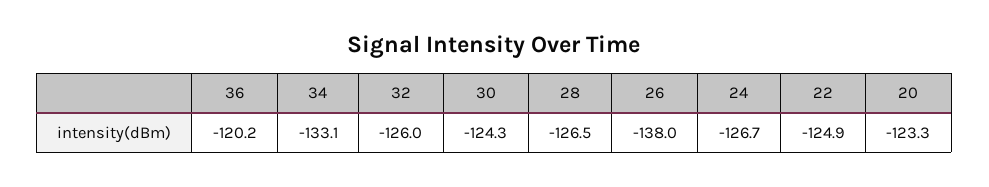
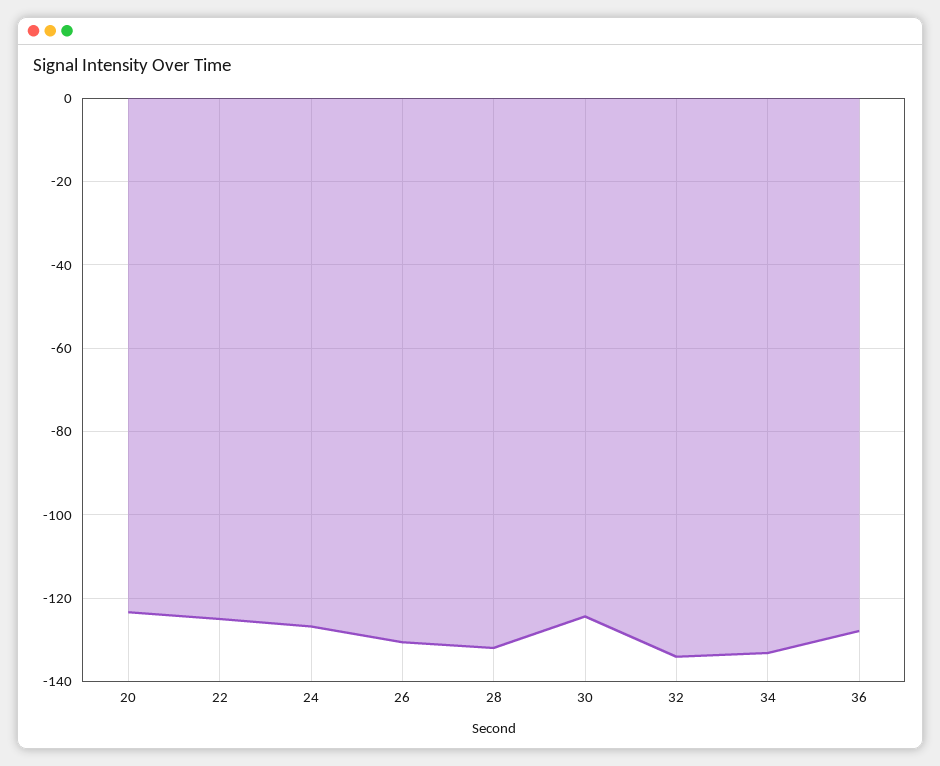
  {
-   "36": -120.2,
+   "36": -128,
    "34": -133.1,
-   "32": -126,
+   "32": -134,
    "30": -124.3,
-   "28": -126.5,
+   "28": -132,
-   "26": -138,
+   "26": -130,
    "24": -126.7,
    "22": -124.9,
    "20": -123.3
  }

